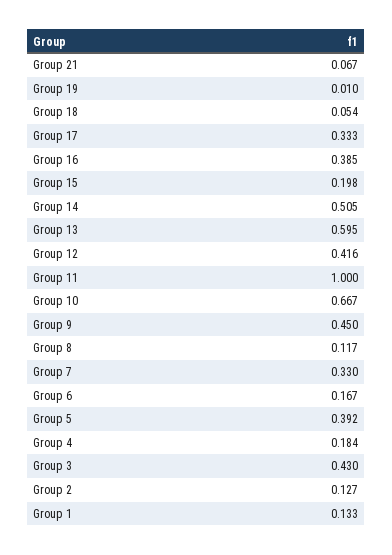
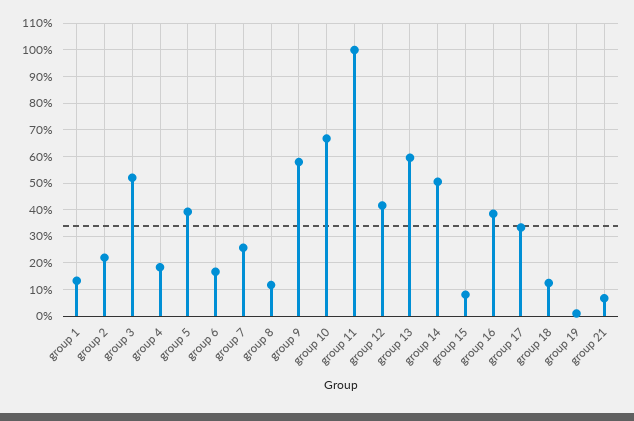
  {
    "Group 21": 0.067,
    "Group 19": 0.01,
-   "Group 18": 0.054,
+   "Group 18": 0.125,
    "Group 17": 0.333,
    "Group 16": 0.385,
-   "Group 15": 0.198,
+   "Group 15": 0.075,
    "Group 14": 0.505,
    "Group 13": 0.595,
    "Group 12": 0.416,
    "Group 11": 1,
    "Group 10": 0.667,
-   "Group 9": 0.45,
+   "Group 9": 0.575,
    "Group 8": 0.117,
-   "Group 7": 0.33,
+   "Group 7": 0.25,
    "Group 6": 0.167,
    "Group 5": 0.392,
    "Group 4": 0.184,
-   "Group 3": 0.43,
+   "Group 3": 0.525,
-   "Group 2": 0.127,
+   "Group 2": 0.225,
    "Group 1": 0.133
  }

